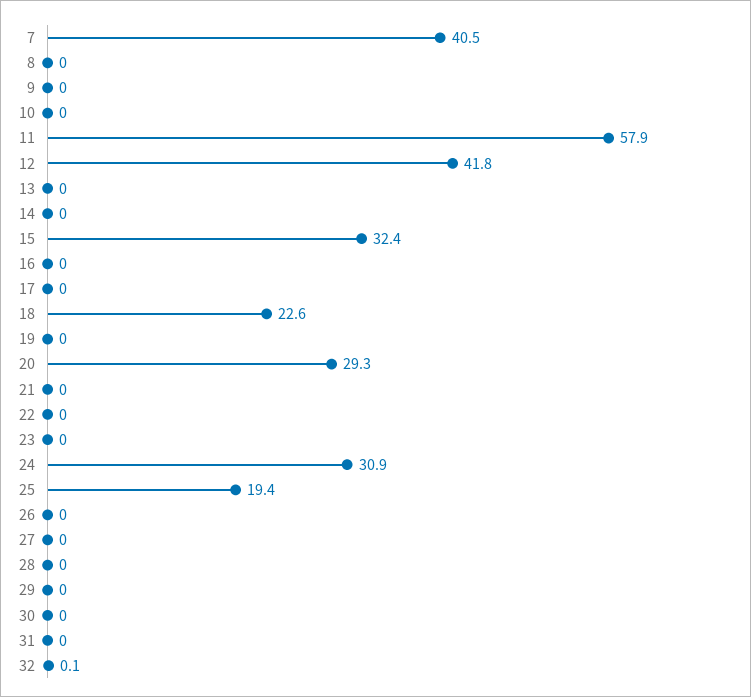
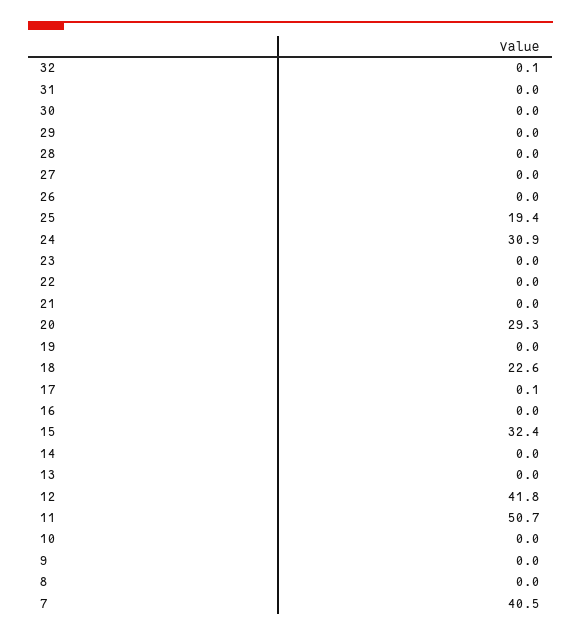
  {
    "7": 40.5,
    "8": 0,
    "9": 0,
    "10": 0,
-   "11": 57.9,
+   "11": 50.7,
    "12": 41.8,
    "13": 0,
    "14": 0,
    "15": 32.4,
    "16": 0,
-   "17": 0,
+   "17": 0.1,
    "18": 22.6,
    "19": 0,
    "20": 29.3,
    "21": 0,
    "22": 0,
    "23": 0,
    "24": 30.9,
    "25": 19.4,
    "26": 0,
    "27": 0,
    "28": 0,
    "29": 0,
    "30": 0,
    "31": 0,
    "32": 0.1
  }

